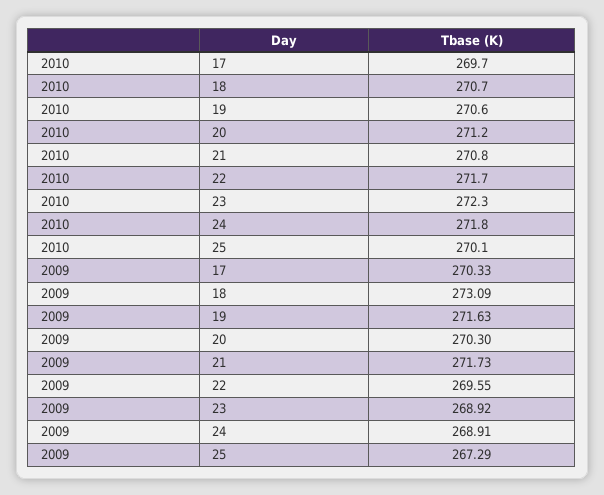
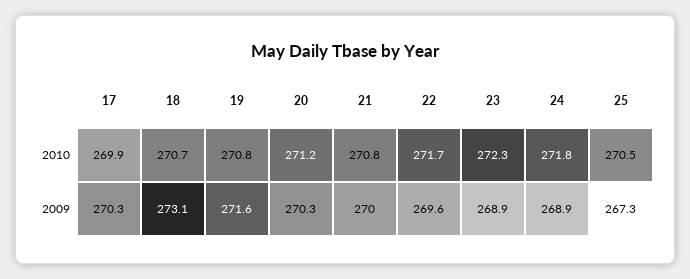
  {
    "2010": {
-     "17": 269.7,
+     "17": 269.9,
      "18": 270.7,
-     "19": 270.6,
+     "19": 270.8,
      "20": 271.2,
      "21": 270.8,
      "22": 271.7,
      "23": 272.3,
      "24": 271.8,
-     "25": 270.1
+     "25": 270.5
    },
    "2009": {
      "17": 270.33,
      "18": 273.09,
      "19": 271.63,
      "20": 270.3,
-     "21": 271.73,
+     "21": 270,
      "22": 269.55,
      "23": 268.92,
      "24": 268.91,
      "25": 267.29
    }
  }

